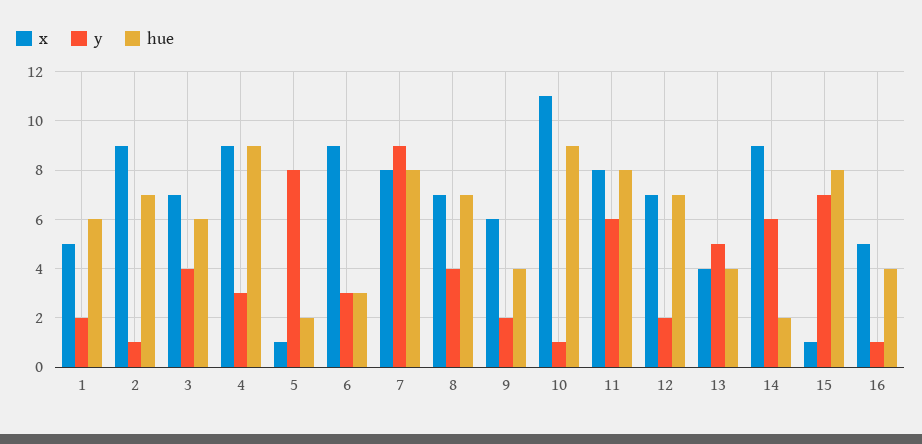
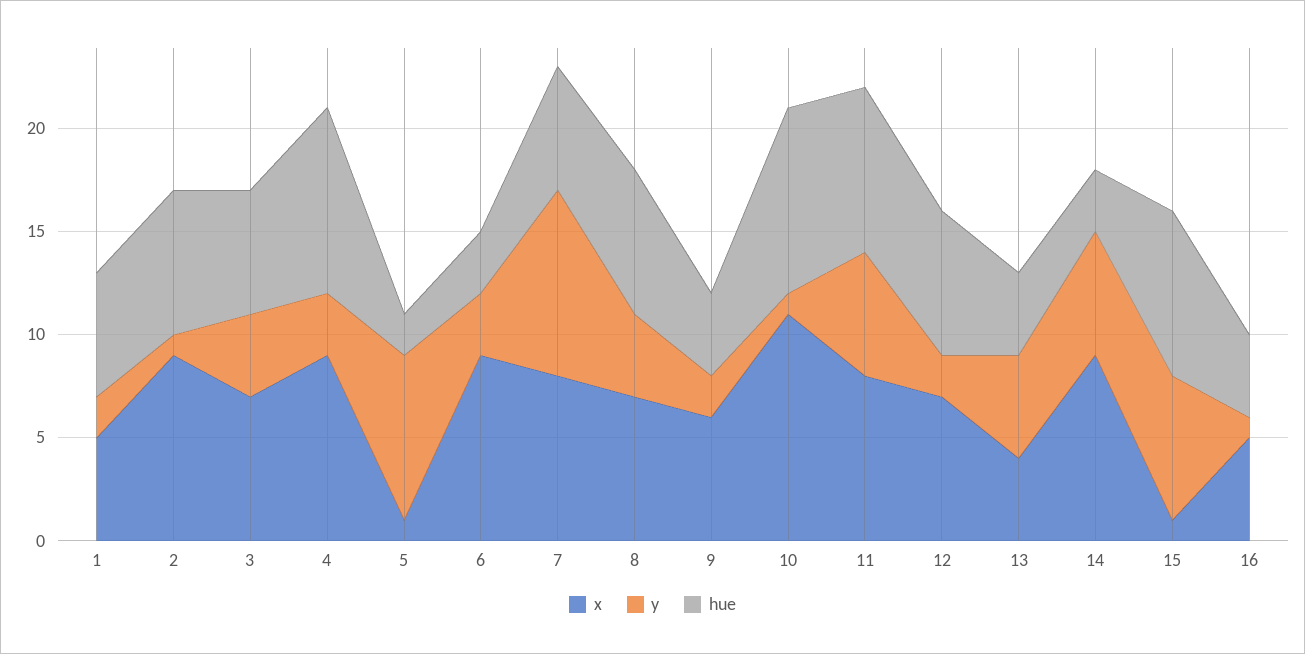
  {
    "x": {
      "1": 5,
      "2": 9,
      "3": 7,
      "4": 9,
      "5": 1,
      "6": 9,
      "7": 8,
      "8": 7,
      "9": 6,
      "10": 11,
      "11": 8,
      "12": 7,
      "13": 4,
      "14": 9,
      "15": 1,
      "16": 5
    },
    "y": {
      "1": 2,
      "2": 1,
      "3": 4,
      "4": 3,
      "5": 8,
      "6": 3,
      "7": 9,
      "8": 4,
      "9": 2,
      "10": 1,
      "11": 6,
      "12": 2,
      "13": 5,
      "14": 6,
      "15": 7,
      "16": 1
    },
    "hue": {
      "1": 6,
      "2": 7,
      "3": 6,
      "4": 9,
      "5": 2,
      "6": 3,
-     "7": 8,
+     "7": 6,
      "8": 7,
      "9": 4,
      "10": 9,
      "11": 8,
      "12": 7,
      "13": 4,
-     "14": 2,
+     "14": 3,
      "15": 8,
      "16": 4
    }
  }

